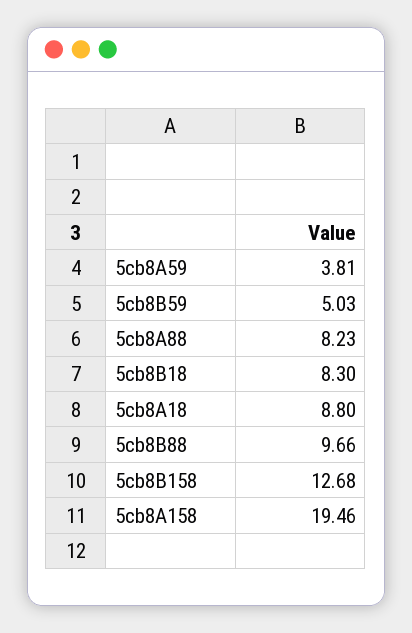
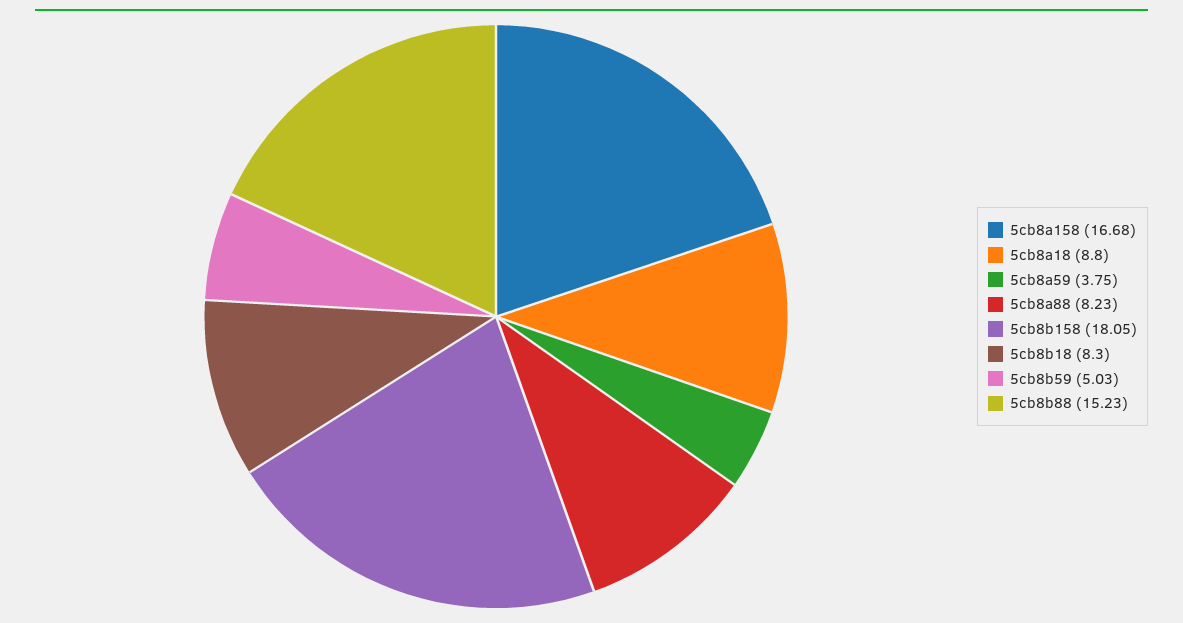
  {
-   "5cb8A59": 3.81,
+   "5cb8A59": 3.75,
    "5cb8B59": 5.03,
    "5cb8A88": 8.23,
    "5cb8B18": 8.3,
    "5cb8A18": 8.8,
-   "5cb8B88": 9.66,
+   "5cb8B88": 15.23,
-   "5cb8B158": 12.68,
+   "5cb8B158": 18.05,
-   "5cb8A158": 19.46
+   "5cb8A158": 16.68
  }

